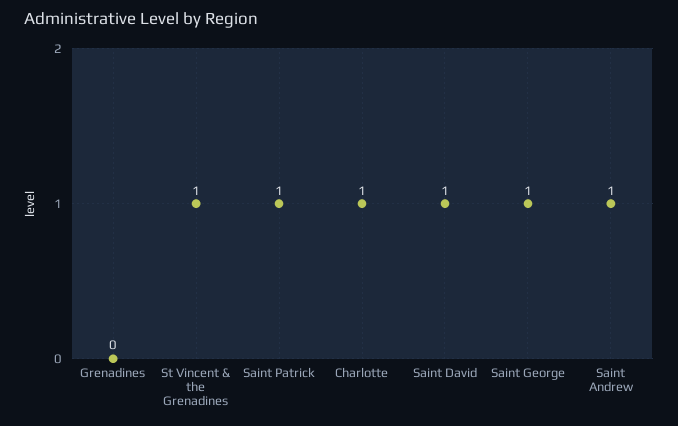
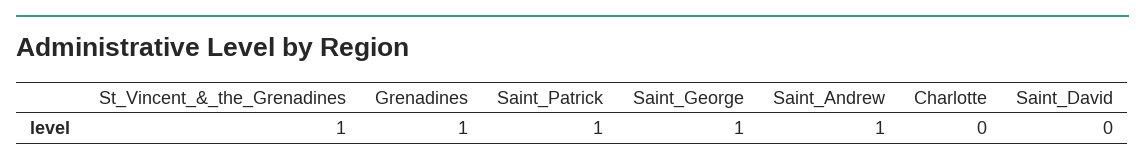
  {
-   "Grenadines": 0,
+   "Grenadines": 1,
    "St Vincent & the Grenadines": 1,
    "Saint Patrick": 1,
-   "Charlotte": 1,
+   "Charlotte": 0,
-   "Saint David": 1,
+   "Saint David": 0,
    "Saint George": 1,
    "Saint Andrew": 1
  }

